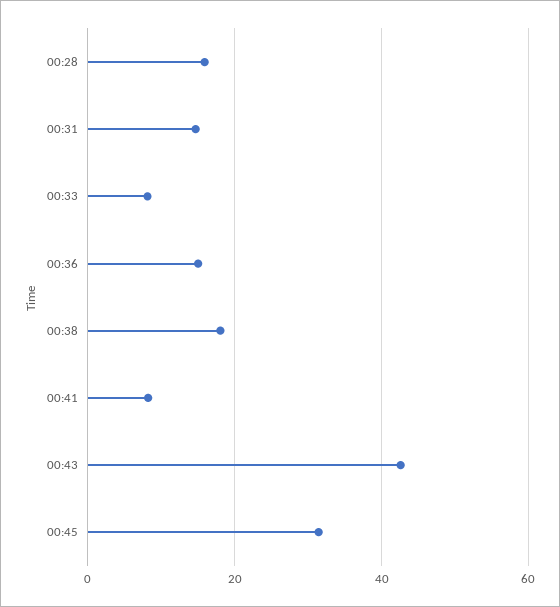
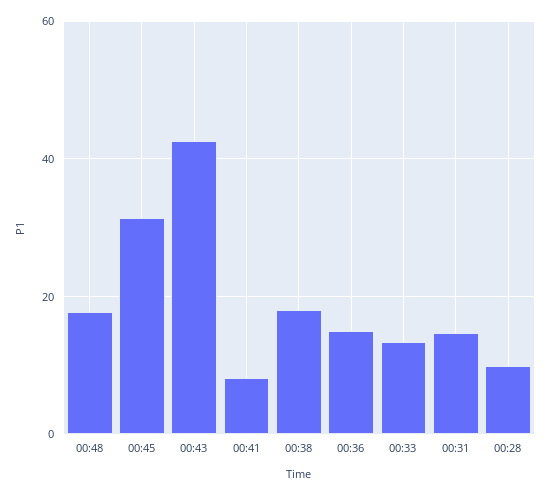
  {
-   "00:28": 16,
+   "00:28": 10,
    "00:31": 14,
-   "00:33": 8,
+   "00:33": 14,
    "00:36": 16,
    "00:38": 18,
    "00:41": 8,
    "00:43": 42,
-   "00:45": 32
+   "00:45": 32,
+   "00:48": 18
  }

